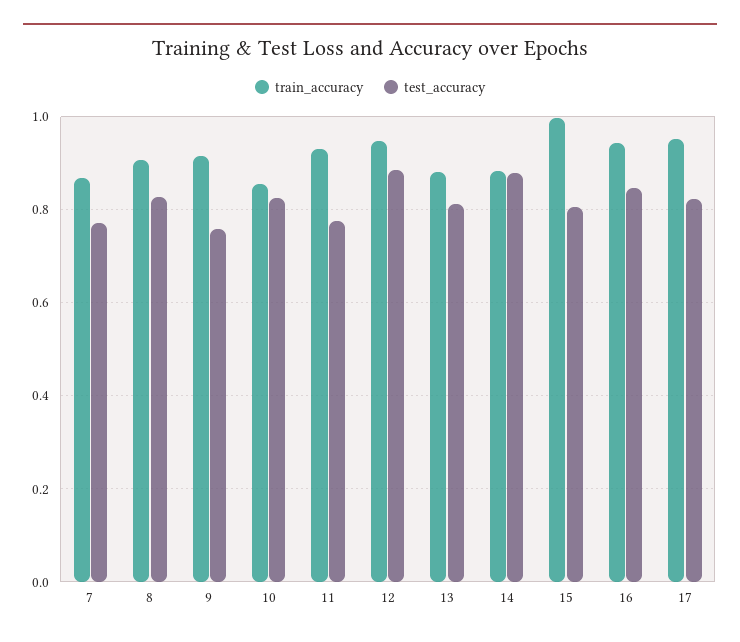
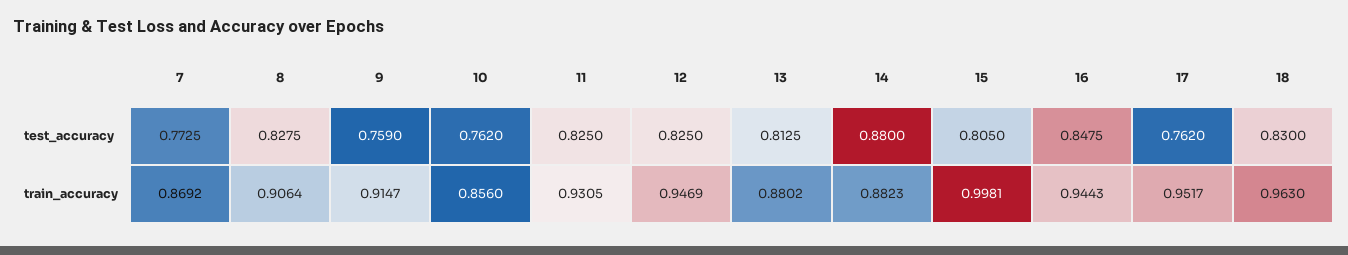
  {
    "train_accuracy": {
      "7": 0.8692,
      "8": 0.9064,
      "9": 0.9147,
      "10": 0.856,
      "11": 0.9305,
      "12": 0.9469,
      "13": 0.8802,
      "14": 0.8823,
      "15": 0.9981,
      "16": 0.9443,
-     "17": 0.9517
+     "17": 0.9517,
+     "18": 0.963
    },
    "test_accuracy": {
      "7": 0.7725,
      "8": 0.8275,
      "9": 0.759,
-     "10": 0.82,
+     "10": 0.762,
-     "11": 0.78,
+     "11": 0.825,
-     "12": 0.88,
+     "12": 0.825,
      "13": 0.8125,
      "14": 0.88,
      "15": 0.805,
      "16": 0.8475,
-     "17": 0.82
+     "17": 0.762,
+     "18": 0.83
    }
  }

